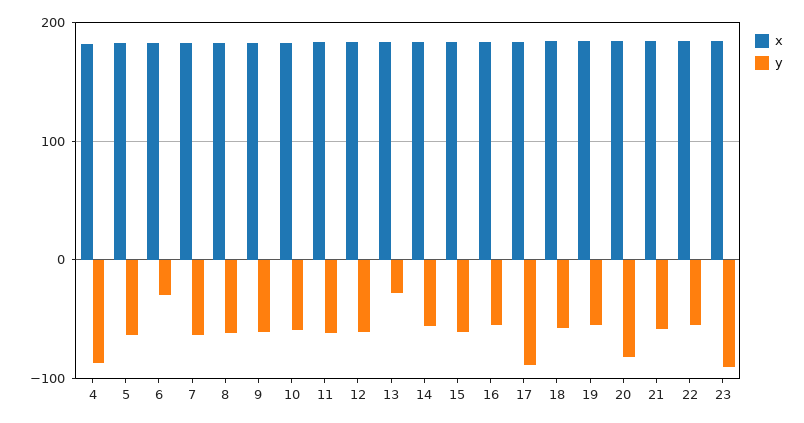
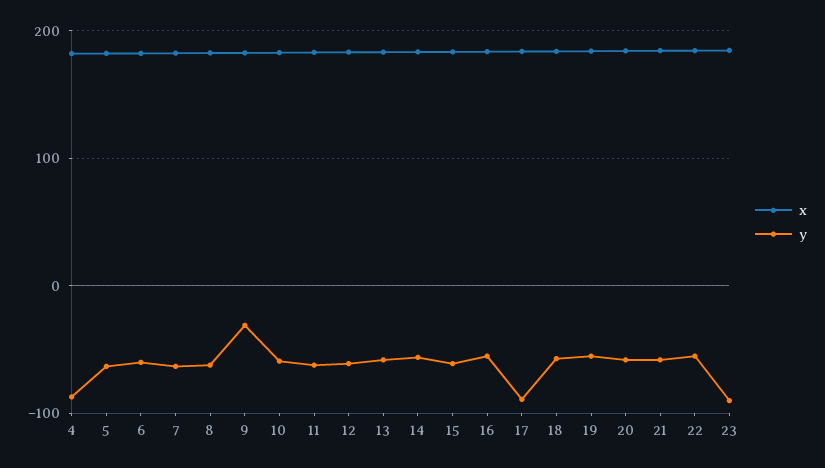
  {
    "x": {
      "4": 180,
      "5": 180,
      "6": 180,
      "7": 180,
      "8": 180,
      "9": 180,
      "10": 180,
      "11": 180,
      "12": 180,
      "13": 180,
      "14": 180,
      "15": 180,
      "16": 180,
      "17": 180,
      "18": 180,
      "19": 180,
      "20": 180,
      "21": 180,
      "22": 180,
      "23": 180
    },
    "y": {
      "4": -90,
      "5": -60,
-     "6": -30,
+     "6": -60,
      "7": -60,
      "8": -60,
-     "9": -60,
+     "9": -30,
      "10": -60,
      "11": -60,
      "12": -60,
-     "13": -30,
+     "13": -60,
      "14": -60,
      "15": -60,
      "16": -60,
      "17": -90,
      "18": -60,
      "19": -60,
-     "20": -80,
+     "20": -60,
      "21": -60,
      "22": -60,
      "23": -90
    }
  }

